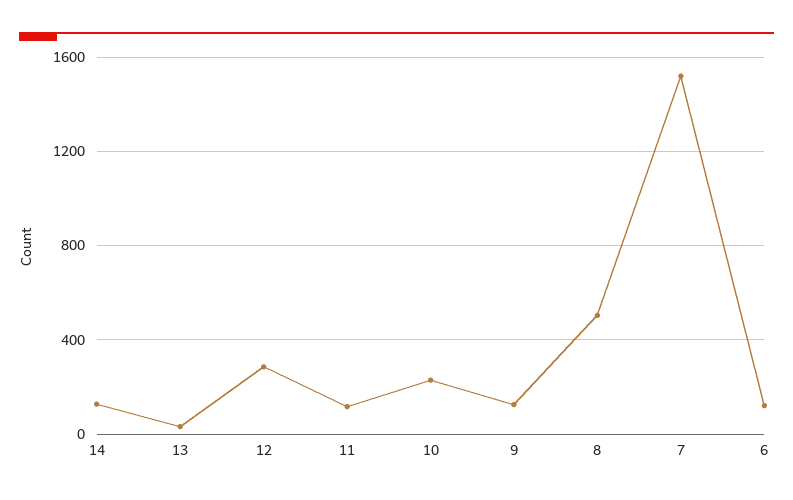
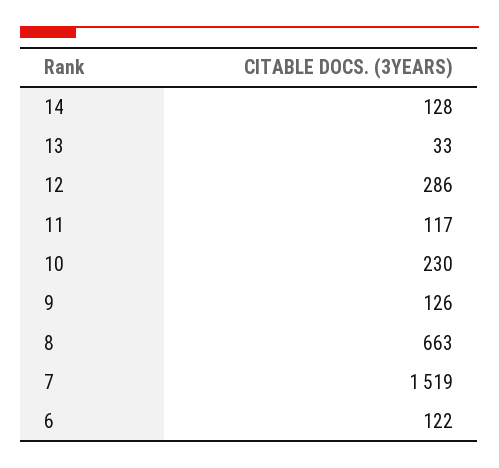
  {
    "14": 128,
    "13": 33,
    "12": 286,
    "11": 117,
    "10": 230,
    "9": 126,
-   "8": 500,
+   "8": 663,
    "7": 1519,
    "6": 122
  }

